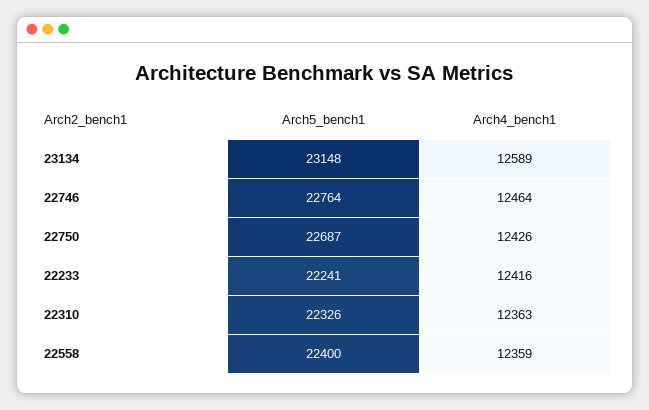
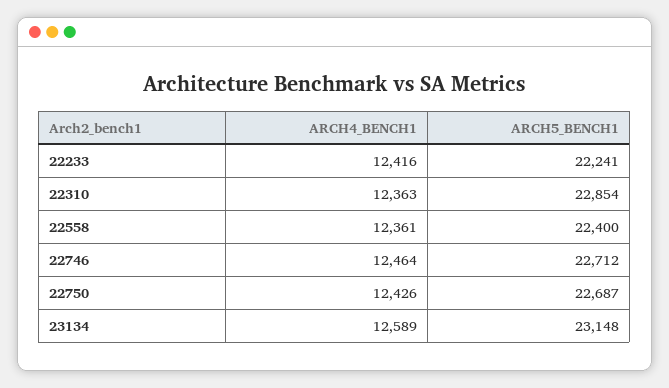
  {
    "Arch5_bench1": {
      "23134": 23148,
-     "22746": 22764,
+     "22746": 22712,
      "22750": 22687,
      "22233": 22241,
-     "22310": 22326,
+     "22310": 22854,
      "22558": 22400
    },
    "Arch4_bench1": {
      "23134": 12589,
      "22746": 12464,
      "22750": 12426,
      "22233": 12416,
      "22310": 12363,
-     "22558": 12359
+     "22558": 12361
    }
  }

